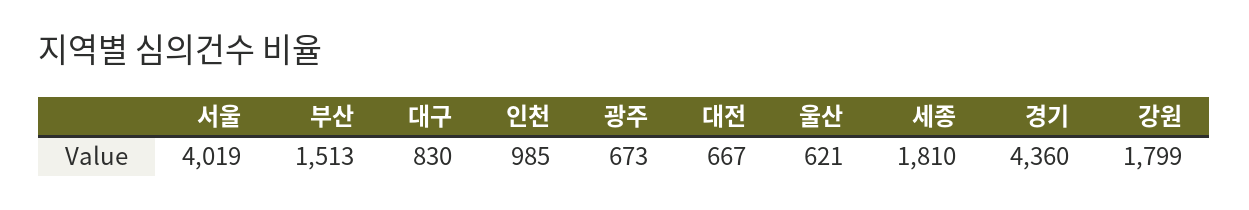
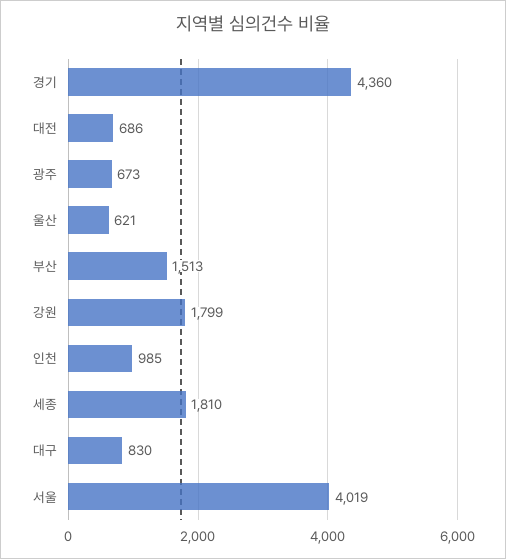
  {
    "서울": 4019,
    "부산": 1513,
    "대구": 830,
    "인천": 985,
    "광주": 673,
-   "대전": 667,
+   "대전": 686,
    "울산": 621,
    "세종": 1810,
    "경기": 4360,
    "강원": 1799
  }

